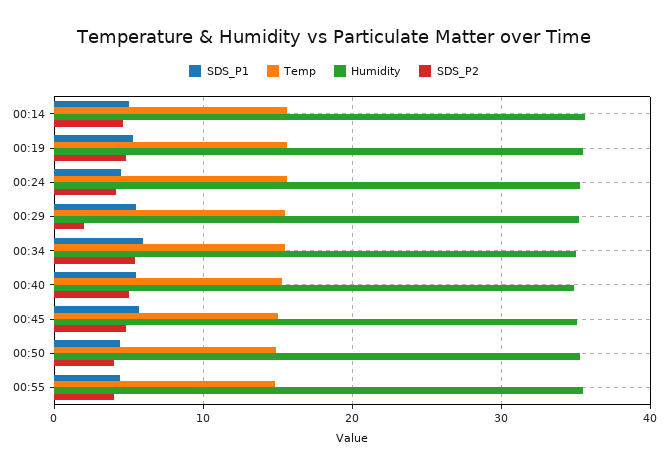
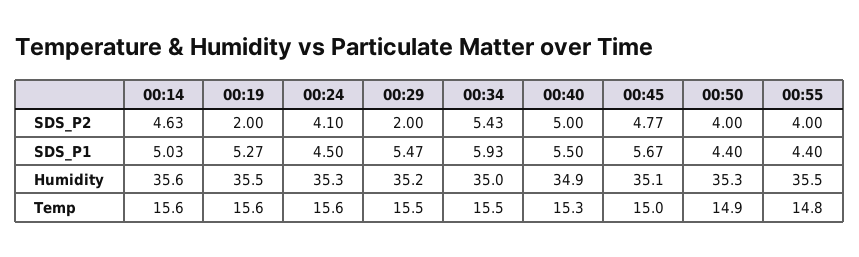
  {
    "SDS_P1": {
      "00:14": 5.03,
      "00:19": 5.27,
      "00:24": 4.5,
      "00:29": 5.47,
      "00:34": 5.93,
      "00:40": 5.5,
      "00:45": 5.67,
      "00:50": 4.4,
      "00:55": 4.4
    },
    "Temp": {
      "00:14": 15.6,
      "00:19": 15.6,
      "00:24": 15.6,
      "00:29": 15.5,
      "00:34": 15.5,
      "00:40": 15.3,
      "00:45": 15,
      "00:50": 14.9,
      "00:55": 14.8
    },
    "Humidity": {
      "00:14": 35.6,
      "00:19": 35.5,
      "00:24": 35.3,
      "00:29": 35.2,
      "00:34": 35,
      "00:40": 34.9,
      "00:45": 35.1,
      "00:50": 35.3,
      "00:55": 35.5
    },
    "SDS_P2": {
      "00:14": 4.63,
-     "00:19": 5,
+     "00:19": 2,
      "00:24": 4.1,
      "00:29": 2,
      "00:34": 5.43,
      "00:40": 5,
      "00:45": 4.77,
      "00:50": 4,
      "00:55": 4
    }
  }

